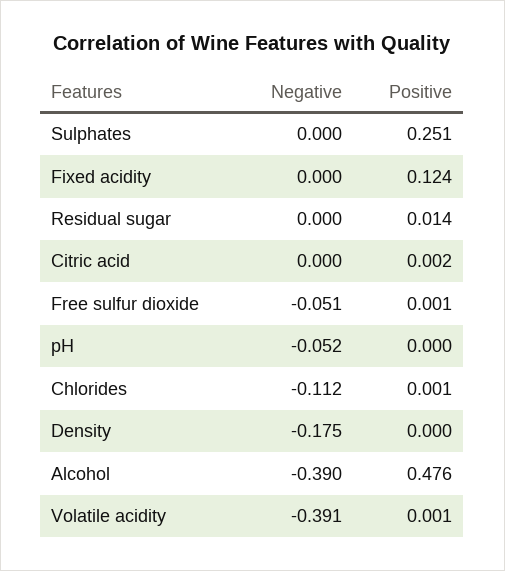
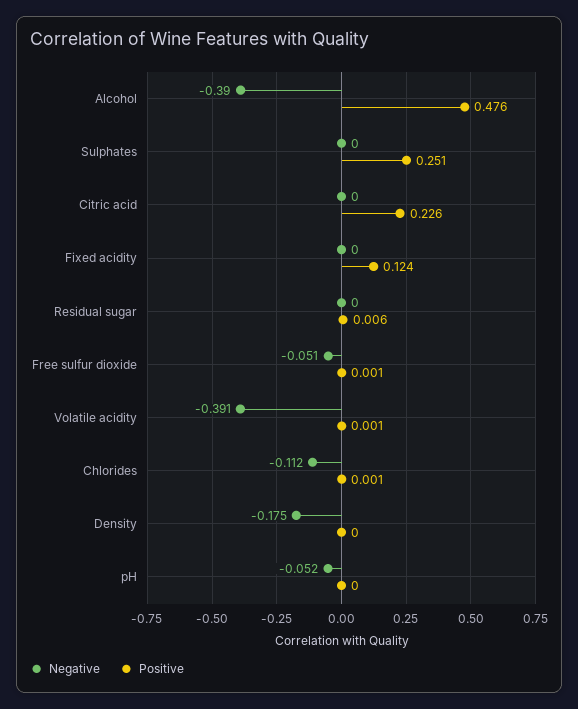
  {
    "Negative": {
      "Sulphates": 0,
      "Fixed acidity": 0,
      "Residual sugar": 0,
      "Citric acid": 0,
      "Free sulfur dioxide": -0.051,
      "pH": -0.052,
      "Chlorides": -0.112,
      "Density": -0.175,
      "Alcohol": -0.39,
      "Volatile acidity": -0.391
    },
    "Positive": {
      "Sulphates": 0.251,
      "Fixed acidity": 0.124,
-     "Residual sugar": 0.014,
+     "Residual sugar": 0.006,
-     "Citric acid": 0.002,
+     "Citric acid": 0.226,
      "Free sulfur dioxide": 0.001,
      "pH": 0,
      "Chlorides": 0.001,
      "Density": 0,
      "Alcohol": 0.476,
      "Volatile acidity": 0.001
    }
  }

